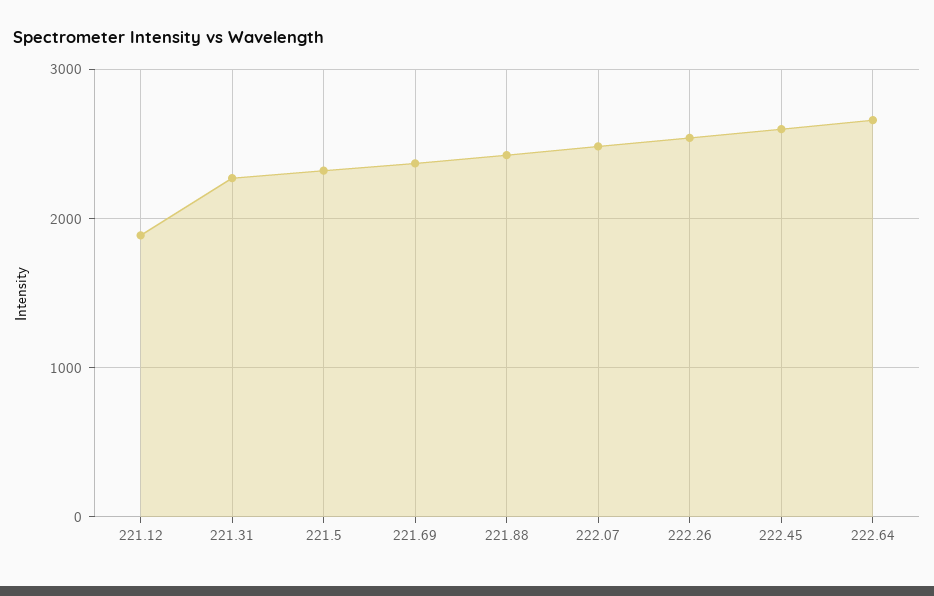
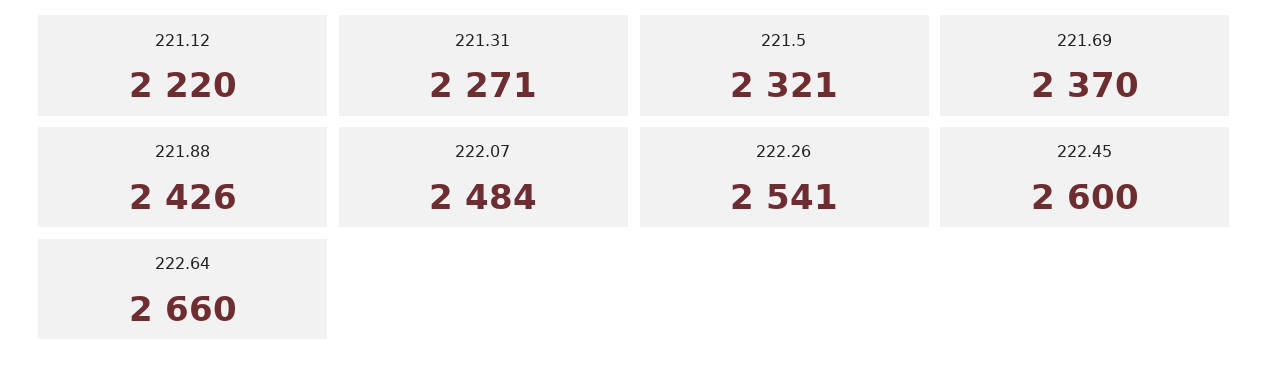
  {
-   "221.12": 1900,
+   "221.12": 2220,
    "221.31": 2271,
    "221.5": 2321,
    "221.69": 2370,
    "221.88": 2426,
    "222.07": 2484,
    "222.26": 2541,
    "222.45": 2600,
    "222.64": 2660
  }

